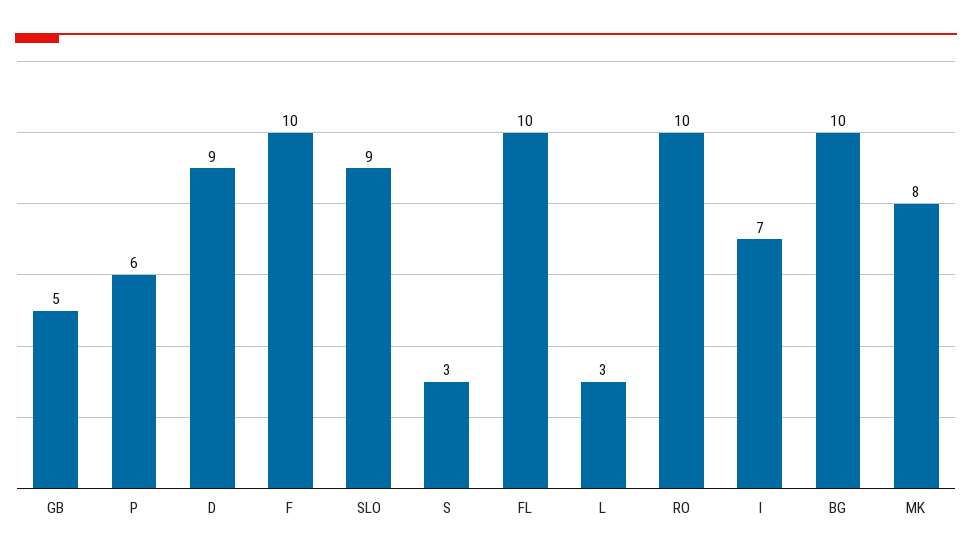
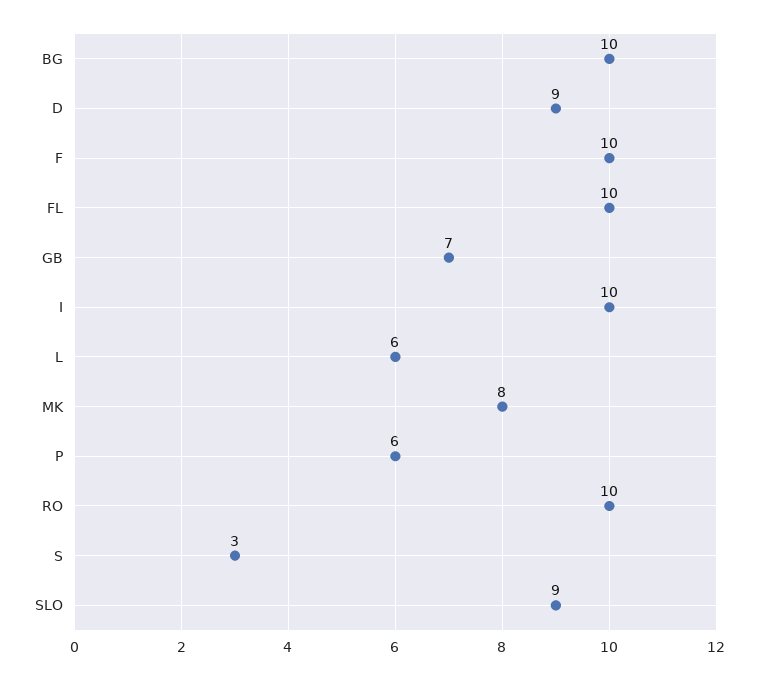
  {
-   "GB": 5,
+   "GB": 7,
    "P": 6,
    "D": 9,
    "F": 10,
    "SLO": 9,
    "S": 3,
    "FL": 10,
-   "L": 3,
+   "L": 6,
    "RO": 10,
-   "I": 7,
+   "I": 10,
    "BG": 10,
    "MK": 8
  }

